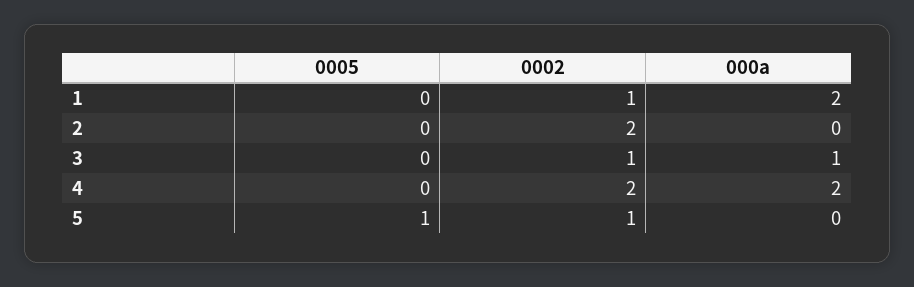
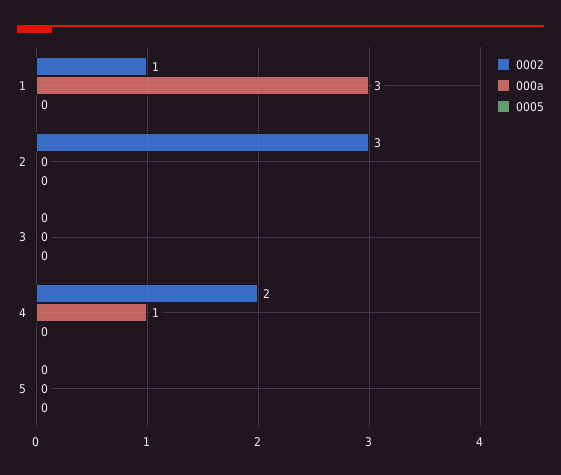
  {
    "0005": {
      "1": 0,
      "2": 0,
      "3": 0,
      "4": 0,
-     "5": 1
+     "5": 0
    },
    "0002": {
      "1": 1,
-     "2": 2,
+     "2": 3,
-     "3": 1,
+     "3": 0,
      "4": 2,
-     "5": 1
+     "5": 0
    },
    "000a": {
-     "1": 2,
+     "1": 3,
      "2": 0,
-     "3": 1,
+     "3": 0,
-     "4": 2,
+     "4": 1,
      "5": 0
    }
  }

